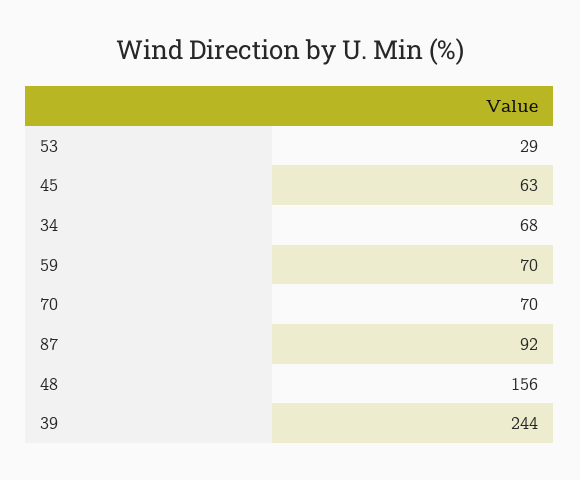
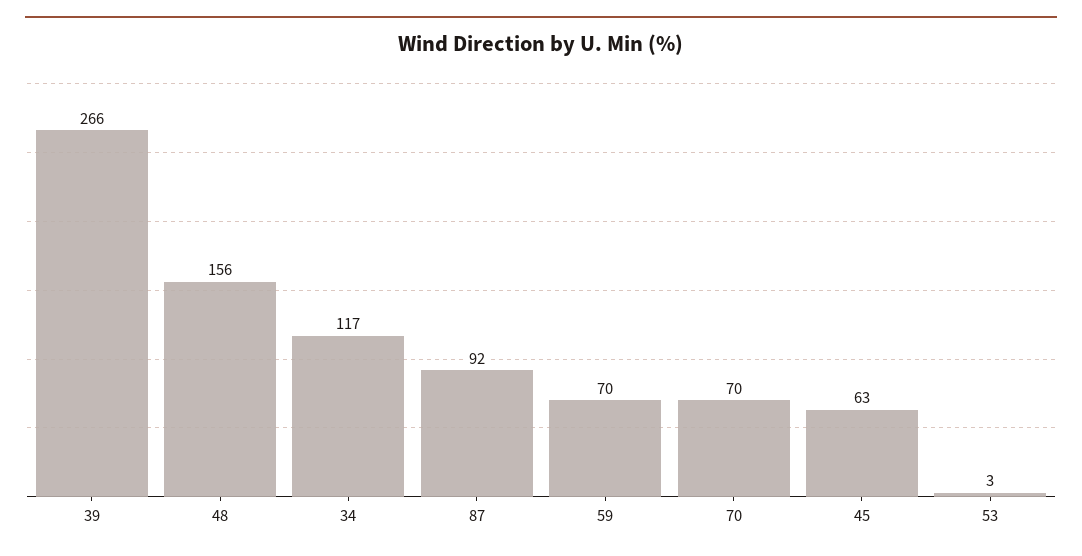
  {
-   "53": 29,
+   "53": 3,
    "45": 63,
-   "34": 68,
+   "34": 117,
    "59": 70,
    "70": 70,
    "87": 92,
    "48": 156,
-   "39": 244
+   "39": 266
  }

